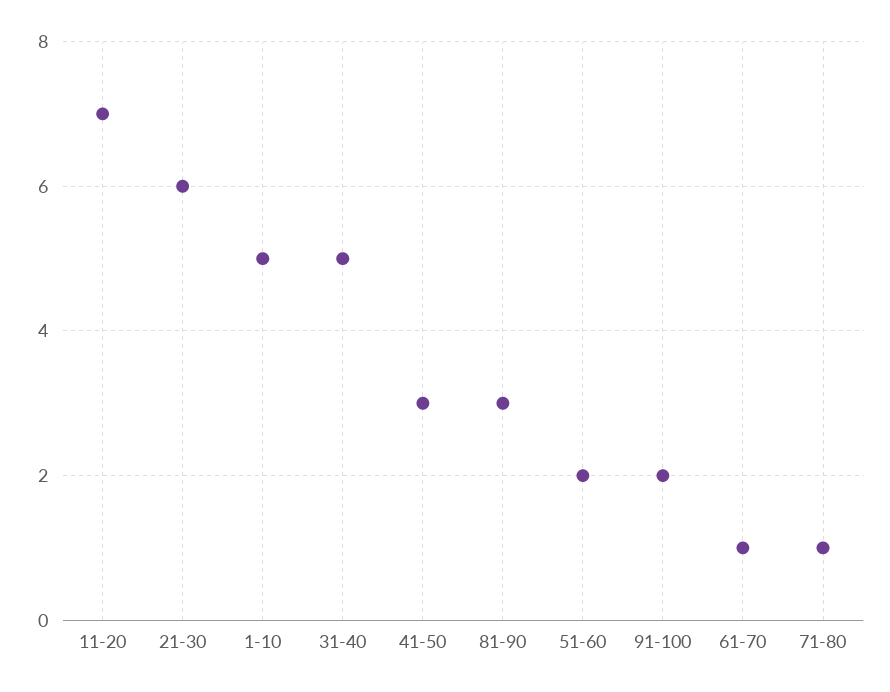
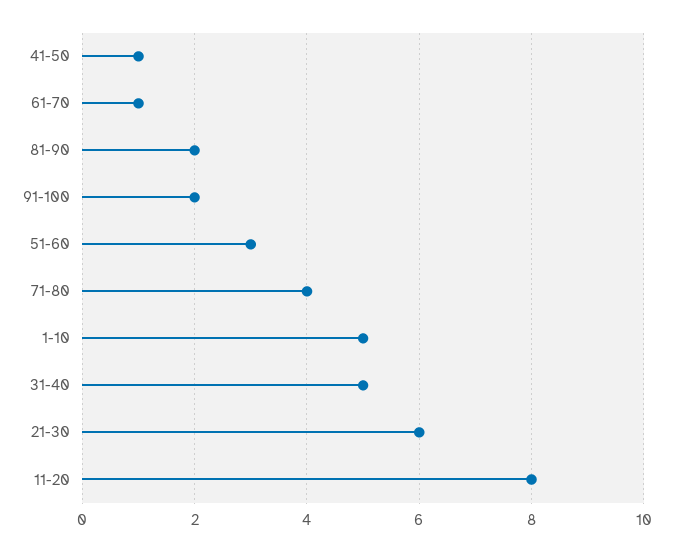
  {
-   "11-20": 7,
+   "11-20": 8,
    "21-30": 6,
    "1-10": 5,
    "31-40": 5,
-   "41-50": 3,
+   "41-50": 1,
-   "81-90": 3,
+   "81-90": 2,
-   "51-60": 2,
+   "51-60": 3,
    "91-100": 2,
    "61-70": 1,
-   "71-80": 1
+   "71-80": 4
  }

